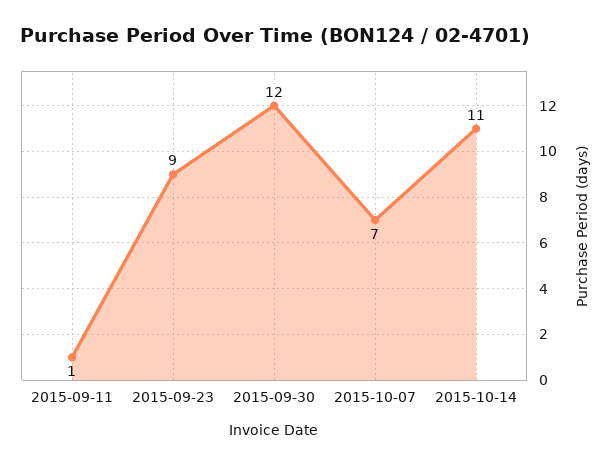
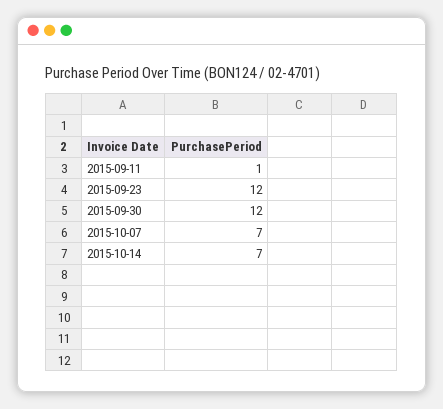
  {
    "2015-09-11": 1,
-   "2015-09-23": 9,
+   "2015-09-23": 12,
    "2015-09-30": 12,
    "2015-10-07": 7,
-   "2015-10-14": 11
+   "2015-10-14": 7
  }

